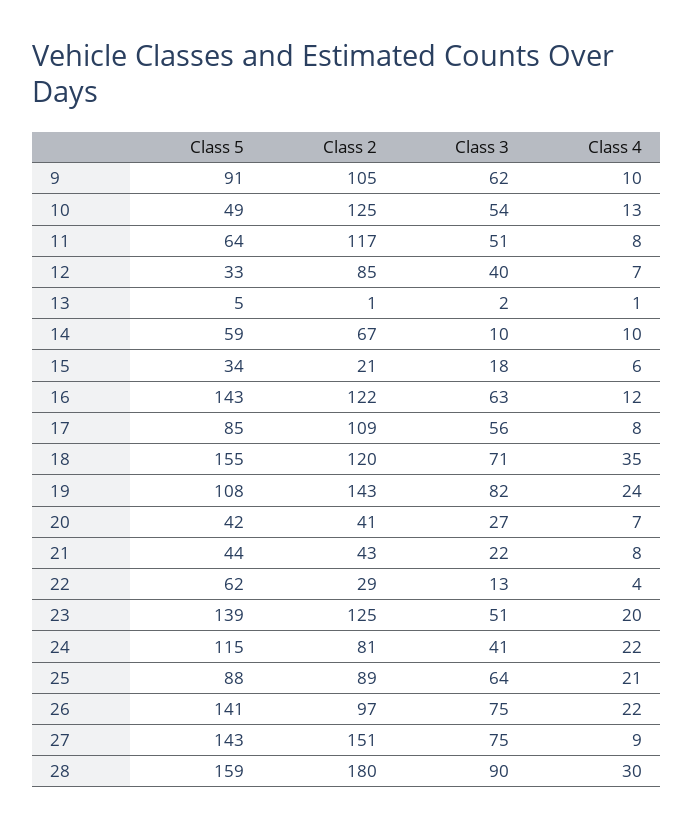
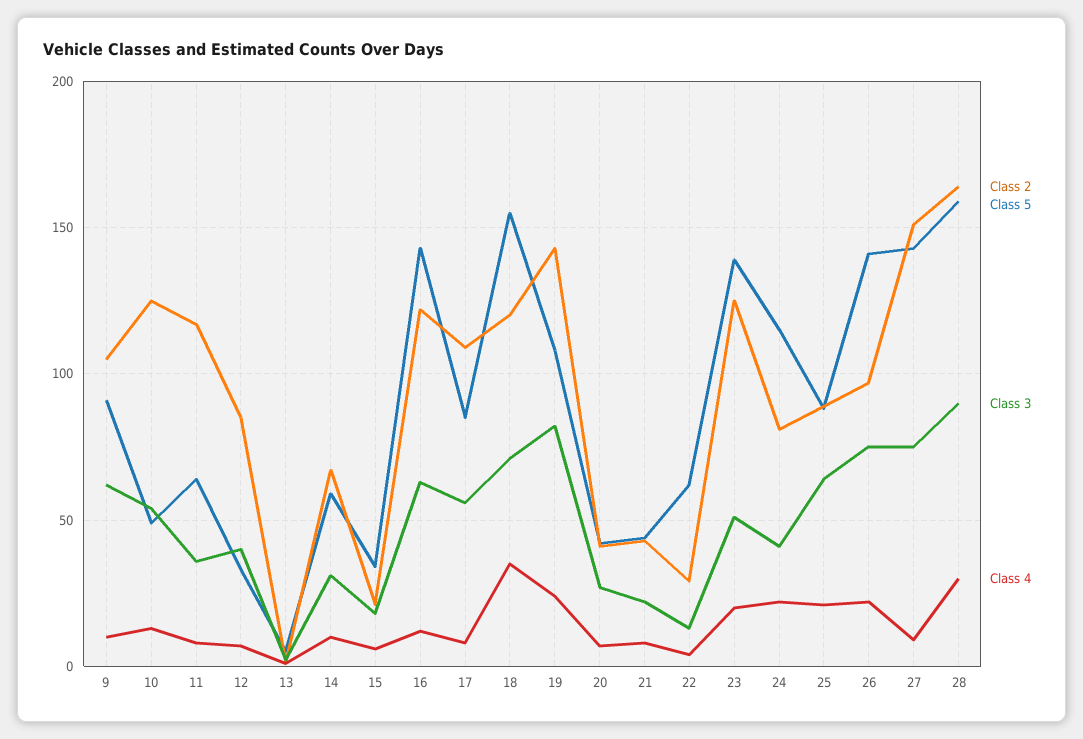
  {
    "Class 5": {
      "9": 91,
      "10": 49,
      "11": 64,
      "12": 33,
      "13": 5,
      "14": 59,
      "15": 34,
      "16": 143,
      "17": 85,
      "18": 155,
      "19": 108,
      "20": 42,
      "21": 44,
      "22": 62,
      "23": 139,
      "24": 115,
      "25": 88,
      "26": 141,
      "27": 143,
      "28": 159
    },
    "Class 2": {
      "9": 105,
      "10": 125,
      "11": 117,
      "12": 85,
      "13": 1,
      "14": 67,
      "15": 21,
      "16": 122,
      "17": 109,
      "18": 120,
      "19": 143,
      "20": 41,
      "21": 43,
      "22": 29,
      "23": 125,
      "24": 81,
      "25": 89,
      "26": 97,
      "27": 151,
-     "28": 180
+     "28": 165
    },
    "Class 3": {
      "9": 62,
      "10": 54,
-     "11": 51,
+     "11": 35,
      "12": 40,
      "13": 2,
-     "14": 10,
+     "14": 30,
      "15": 18,
      "16": 63,
      "17": 56,
      "18": 71,
      "19": 82,
      "20": 27,
      "21": 22,
      "22": 13,
      "23": 51,
      "24": 41,
      "25": 64,
      "26": 75,
      "27": 75,
      "28": 90
    },
    "Class 4": {
      "9": 10,
      "10": 13,
      "11": 8,
      "12": 7,
      "13": 1,
      "14": 10,
      "15": 6,
      "16": 12,
      "17": 8,
      "18": 35,
      "19": 24,
      "20": 7,
      "21": 8,
      "22": 4,
      "23": 20,
      "24": 22,
      "25": 21,
      "26": 22,
      "27": 9,
      "28": 30
    }
  }

